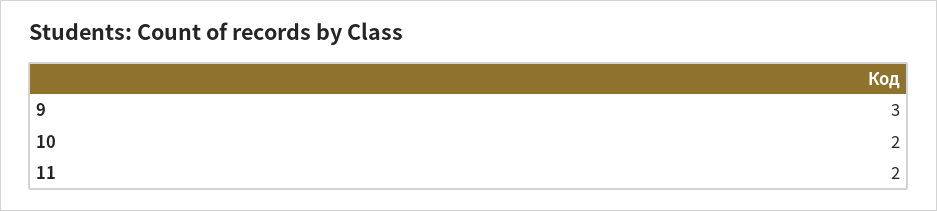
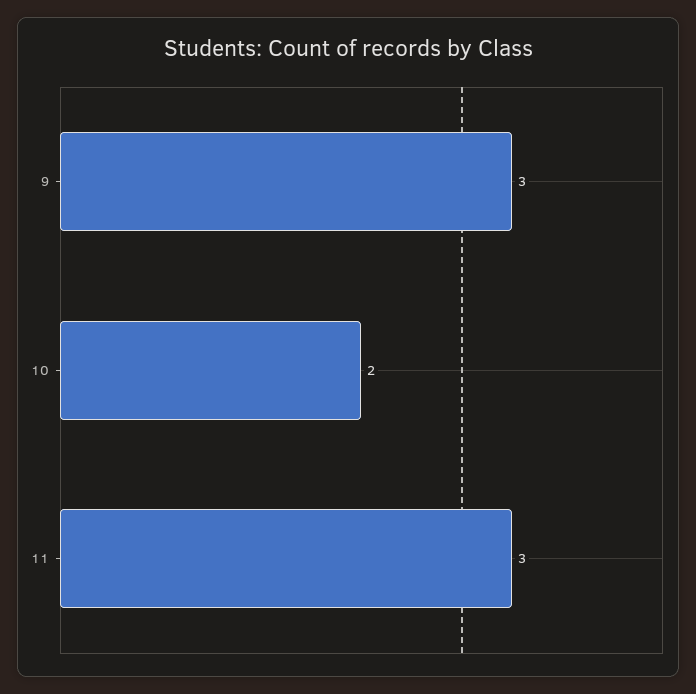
  {
    "9": 3,
    "10": 2,
-   "11": 2
+   "11": 3
  }

